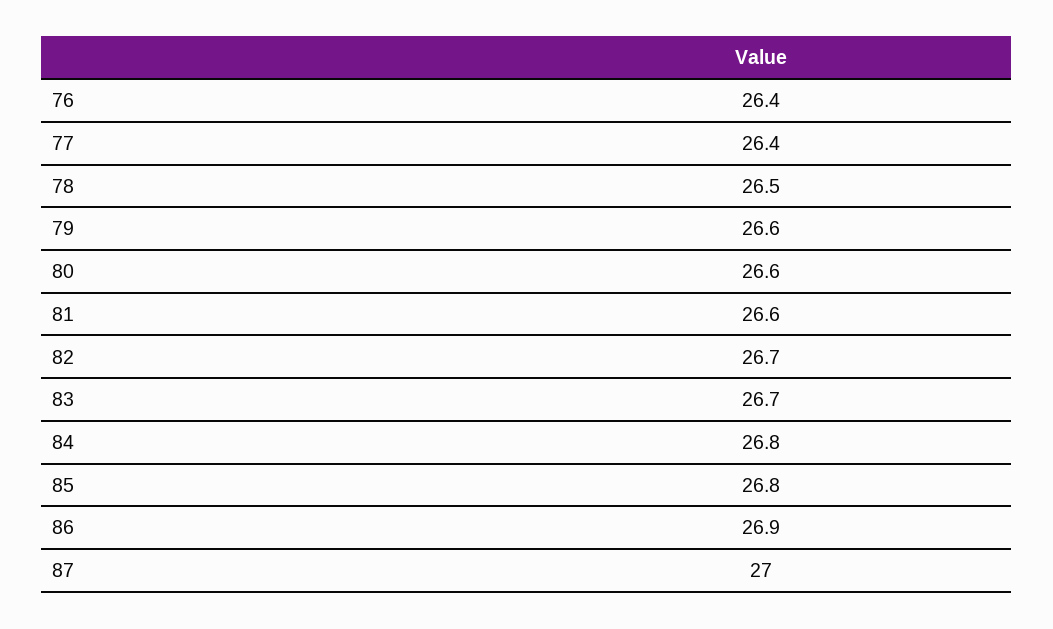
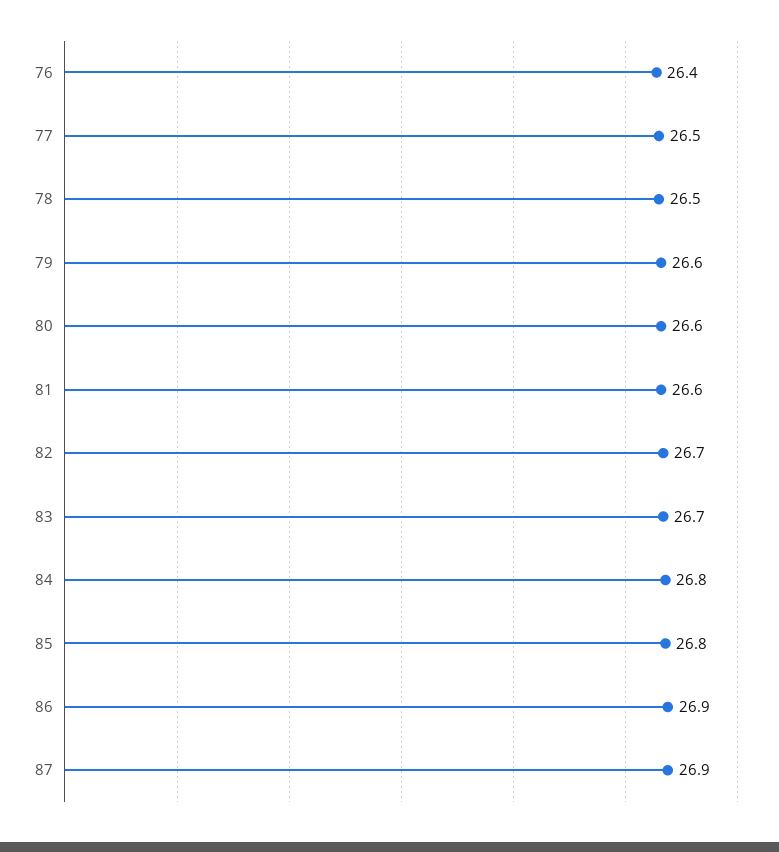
  {
    "76": 26.4,
-   "77": 26.4,
+   "77": 26.5,
    "78": 26.5,
    "79": 26.6,
    "80": 26.6,
    "81": 26.6,
    "82": 26.7,
    "83": 26.7,
    "84": 26.8,
    "85": 26.8,
    "86": 26.9,
-   "87": 27
+   "87": 26.9
  }

